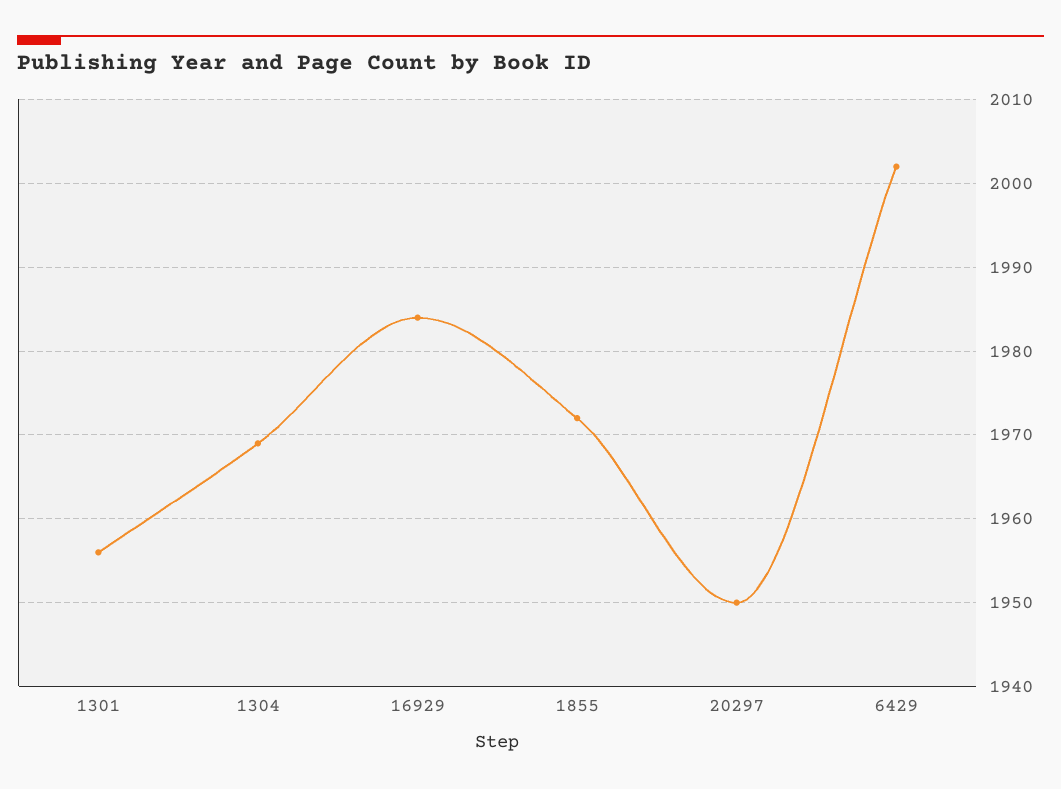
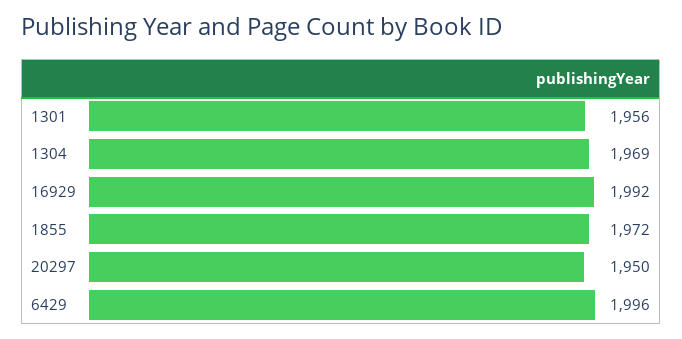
  {
    "1301": 1956,
    "1304": 1969,
-   "16929": 1984,
+   "16929": 1992,
    "1855": 1972,
    "20297": 1950,
-   "6429": 2002
+   "6429": 1996
  }

